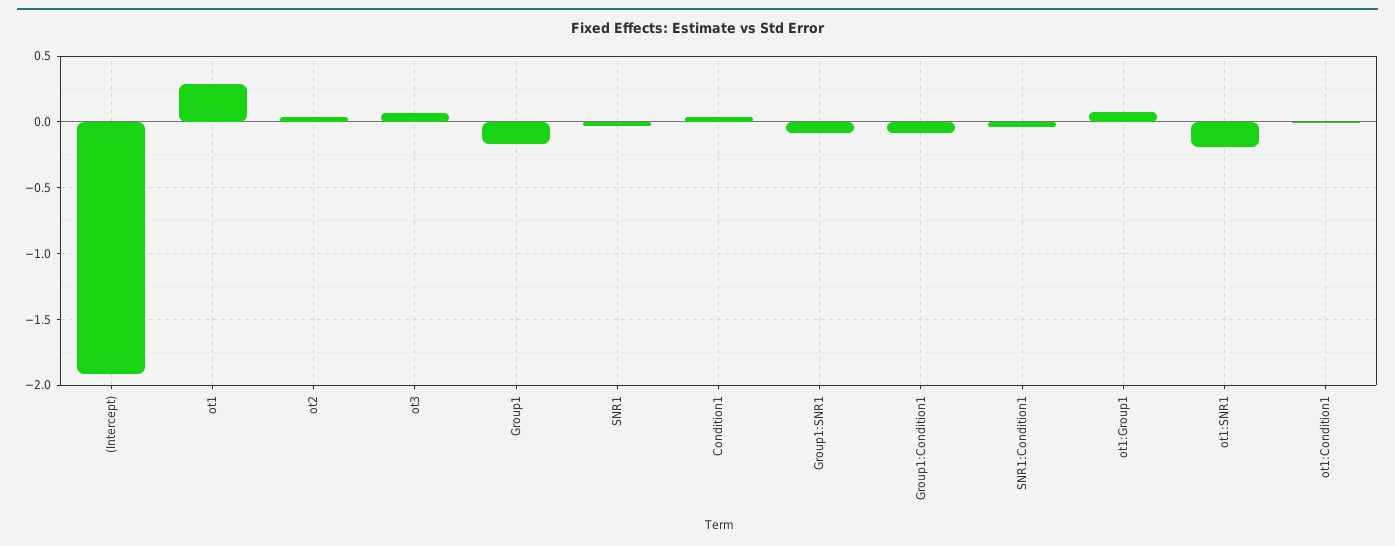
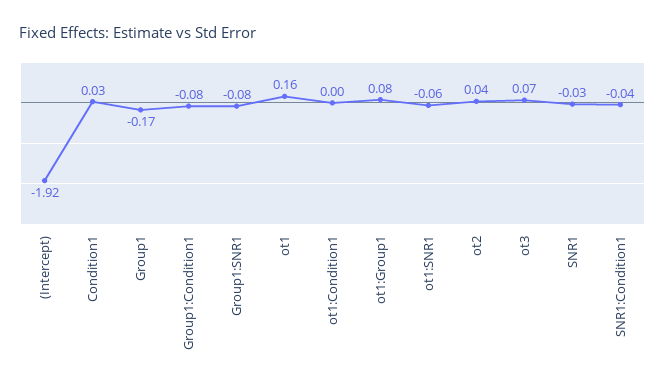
  {
    "(Intercept)": -1.92,
-   "ot1": 0.3,
+   "ot1": 0.16,
    "ot2": 0.04,
    "ot3": 0.07,
    "Group1": -0.17,
    "SNR1": -0.03,
    "Condition1": 0.03,
    "Group1:SNR1": -0.08,
    "Group1:Condition1": -0.08,
    "SNR1:Condition1": -0.04,
    "ot1:Group1": 0.08,
-   "ot1:SNR1": -0.2,
+   "ot1:SNR1": -0.06,
    "ot1:Condition1": 0
  }

